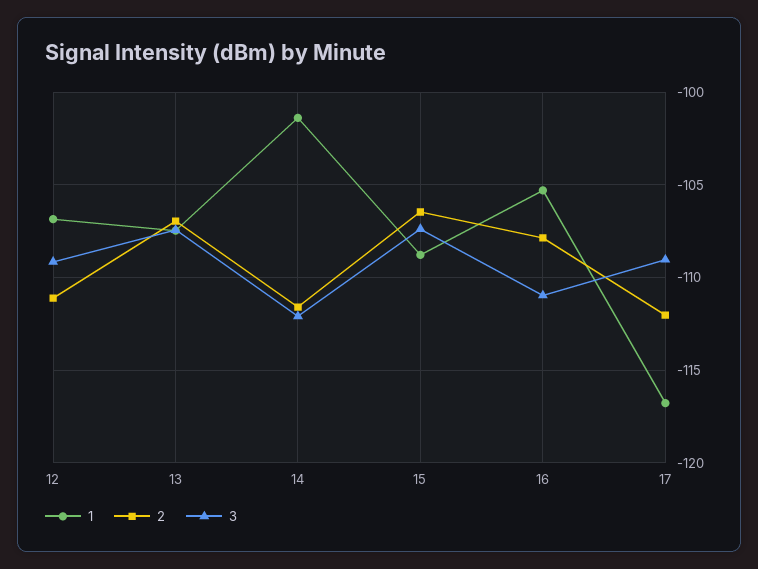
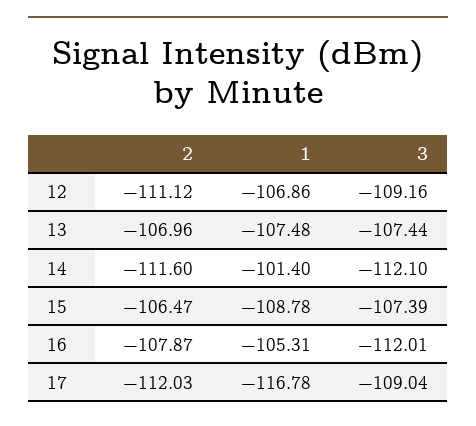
  {
    "1": {
      "12": -106.86,
      "13": -107.48,
      "14": -101.4,
      "15": -108.78,
      "16": -105.31,
      "17": -116.78
    },
    "2": {
      "12": -111.12,
      "13": -106.96,
      "14": -111.6,
      "15": -106.47,
      "16": -107.87,
      "17": -112.03
    },
    "3": {
      "12": -109.16,
      "13": -107.44,
      "14": -112.1,
      "15": -107.39,
-     "16": -111,
+     "16": -112.01,
      "17": -109.04
    }
  }

